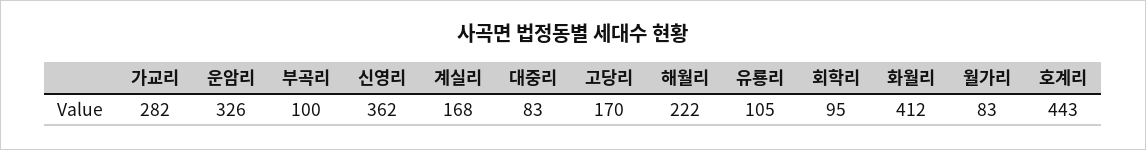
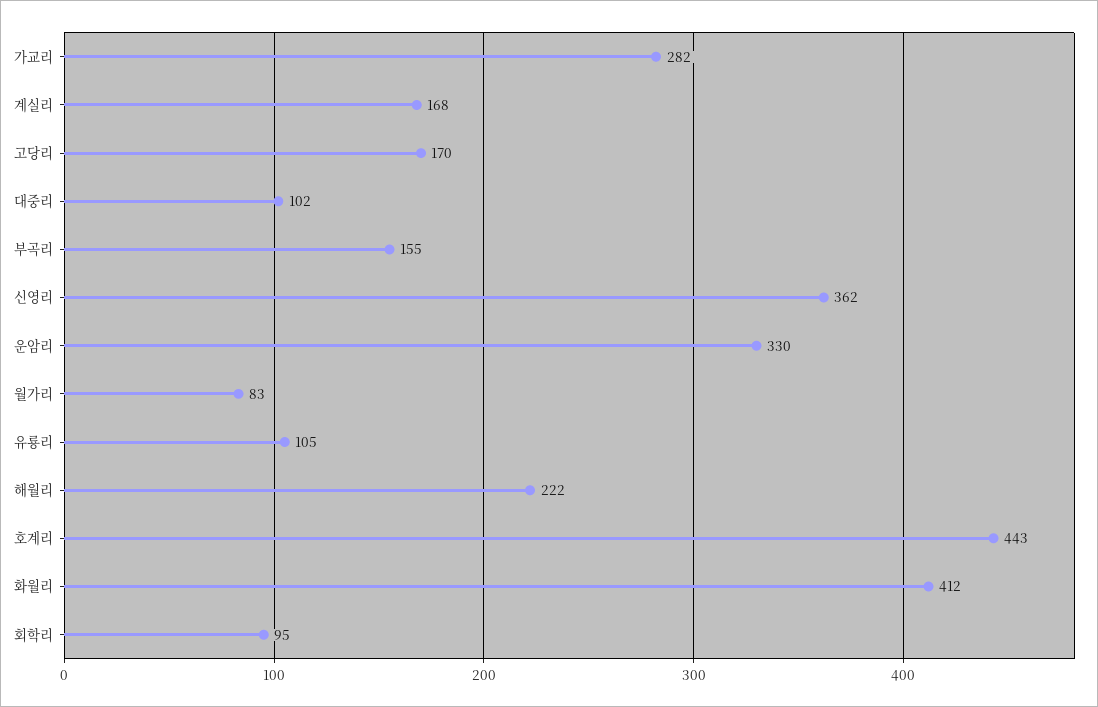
  {
    "가교리": 282,
-   "운암리": 326,
+   "운암리": 330,
-   "부곡리": 100,
+   "부곡리": 155,
    "신영리": 362,
    "계실리": 168,
-   "대중리": 83,
+   "대중리": 102,
    "고당리": 170,
    "해월리": 222,
    "유룡리": 105,
    "회학리": 95,
    "화월리": 412,
    "월가리": 83,
    "호계리": 443
  }

